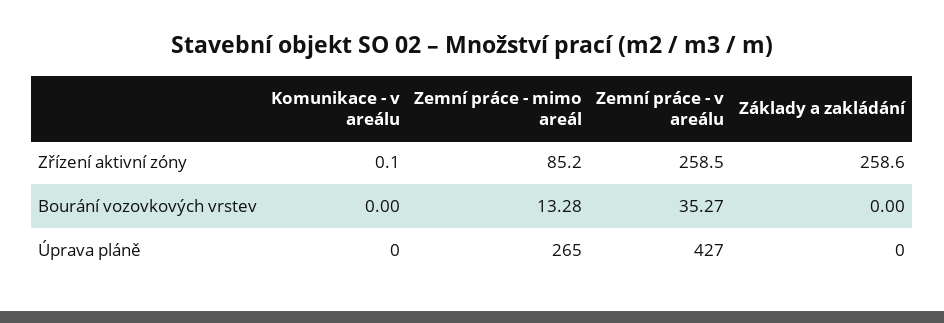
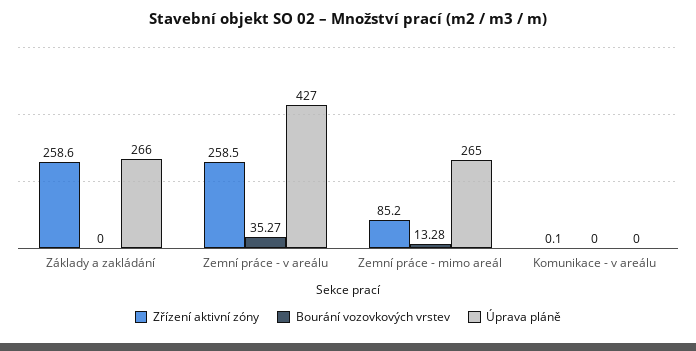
  {
    "Zřízení aktivní zóny": {
      "Komunikace - v areálu": 0.1,
      "Zemní práce - mimo areál": 85.2,
      "Zemní práce - v areálu": 258.5,
      "Základy a zakládání": 258.6
    },
    "Bourání vozovkových vrstev": {
      "Komunikace - v areálu": 0,
      "Zemní práce - mimo areál": 13.28,
      "Zemní práce - v areálu": 35.27,
      "Základy a zakládání": 0
    },
    "Úprava pláně": {
      "Komunikace - v areálu": 0,
      "Zemní práce - mimo areál": 265,
      "Zemní práce - v areálu": 427,
-     "Základy a zakládání": 0
+     "Základy a zakládání": 266
    }
  }

